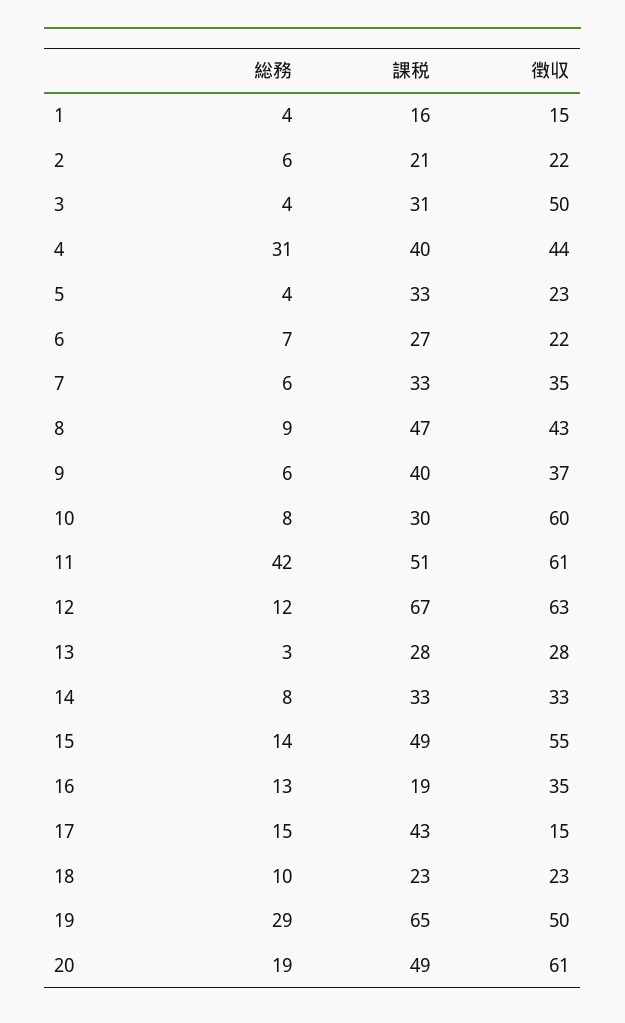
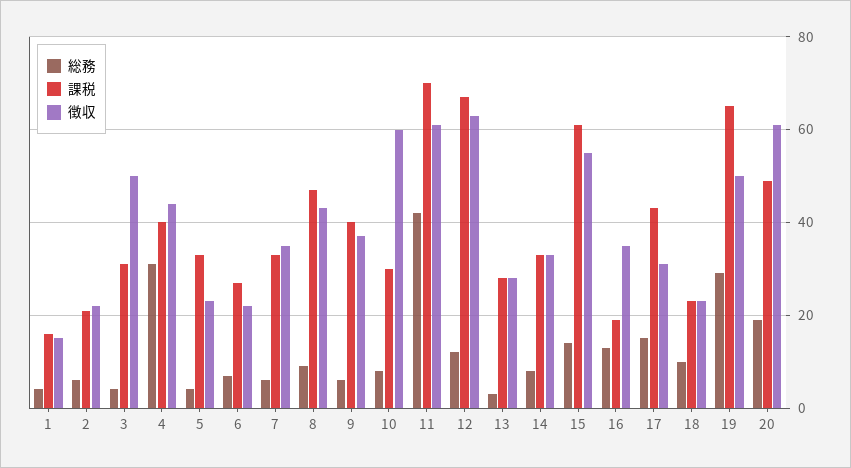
  {
    "総務": {
      "1": 4,
      "2": 6,
      "3": 4,
      "4": 31,
      "5": 4,
      "6": 7,
      "7": 6,
      "8": 9,
      "9": 6,
      "10": 8,
      "11": 42,
      "12": 12,
      "13": 3,
      "14": 8,
      "15": 14,
      "16": 13,
      "17": 15,
      "18": 10,
      "19": 29,
      "20": 19
    },
    "課税": {
      "1": 16,
      "2": 21,
      "3": 31,
      "4": 40,
      "5": 33,
      "6": 27,
      "7": 33,
      "8": 47,
      "9": 40,
      "10": 30,
-     "11": 51,
+     "11": 70,
      "12": 67,
      "13": 28,
      "14": 33,
-     "15": 49,
+     "15": 60,
      "16": 19,
      "17": 43,
      "18": 23,
      "19": 65,
      "20": 49
    },
    "徴収": {
      "1": 15,
      "2": 22,
      "3": 50,
      "4": 44,
      "5": 23,
      "6": 22,
      "7": 35,
      "8": 43,
      "9": 37,
      "10": 60,
      "11": 61,
      "12": 63,
      "13": 28,
      "14": 33,
      "15": 55,
      "16": 35,
-     "17": 15,
+     "17": 30,
      "18": 23,
      "19": 50,
      "20": 61
    }
  }

